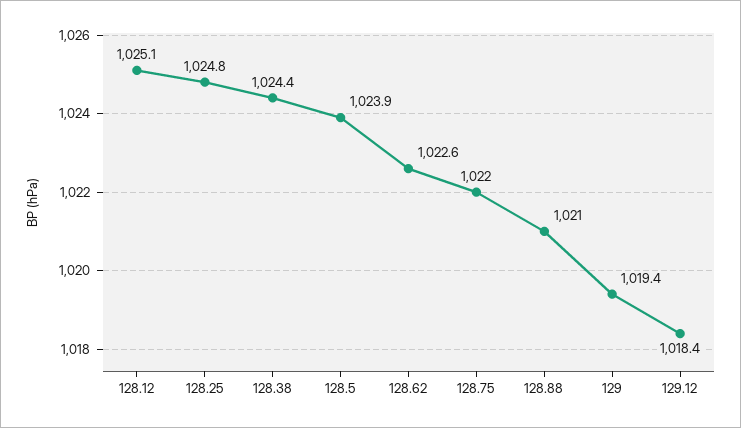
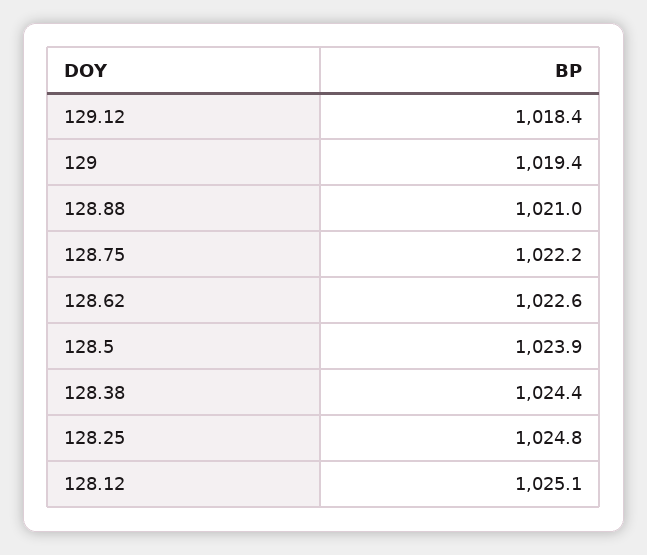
  {
    "128.12": 1025.1,
    "128.25": 1024.8,
    "128.38": 1024.4,
    "128.5": 1023.9,
    "128.62": 1022.6,
-   "128.75": 1022,
+   "128.75": 1022.2,
    "128.88": 1021,
    "129": 1019.4,
    "129.12": 1018.4
  }

